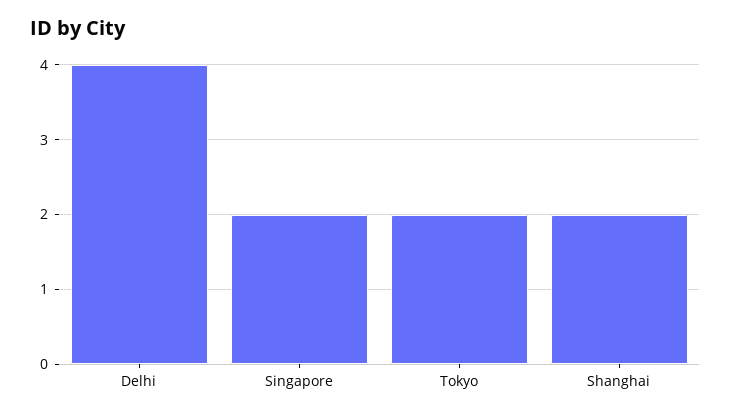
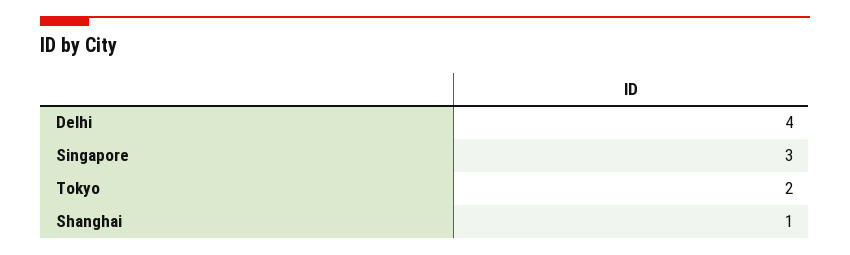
  {
    "Delhi": 4,
-   "Singapore": 2,
+   "Singapore": 3,
    "Tokyo": 2,
-   "Shanghai": 2
+   "Shanghai": 1
  }

